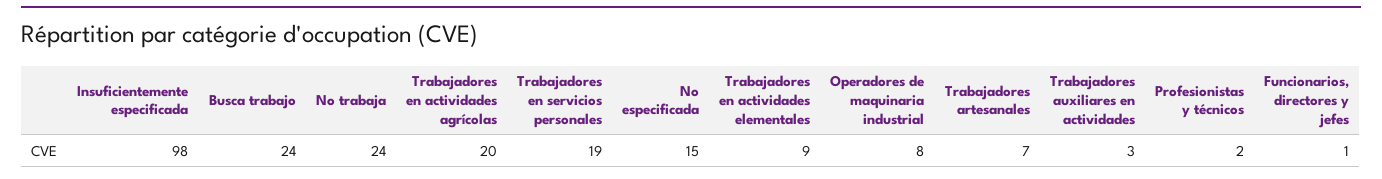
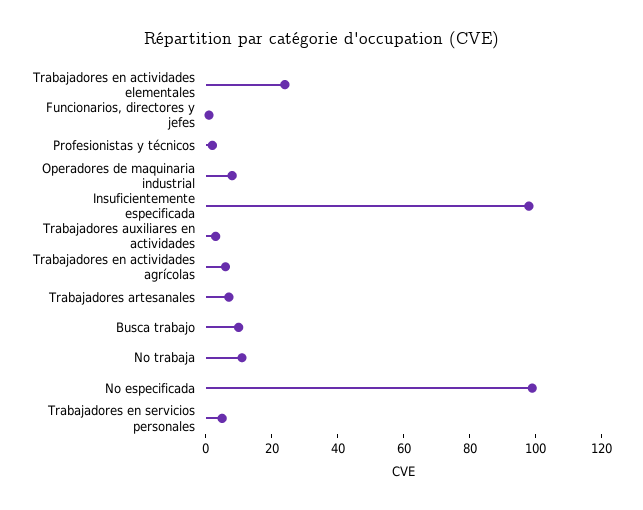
  {
    "Insuficientemente especificada": 98,
-   "Busca trabajo": 24,
+   "Busca trabajo": 10,
-   "No trabaja": 24,
+   "No trabaja": 10,
-   "Trabajadores en actividades agrícolas": 20,
+   "Trabajadores en actividades agrícolas": 5,
-   "Trabajadores en servicios personales": 19,
+   "Trabajadores en servicios personales": 5,
-   "No especificada": 15,
+   "No especificada": 100,
-   "Trabajadores en actividades elementales": 9,
+   "Trabajadores en actividades elementales": 25,
    "Operadores de maquinaria industrial": 8,
    "Trabajadores artesanales": 7,
    "Trabajadores auxiliares en actividades": 3,
    "Profesionistas y técnicos": 2,
    "Funcionarios, directores y jefes": 1
  }

